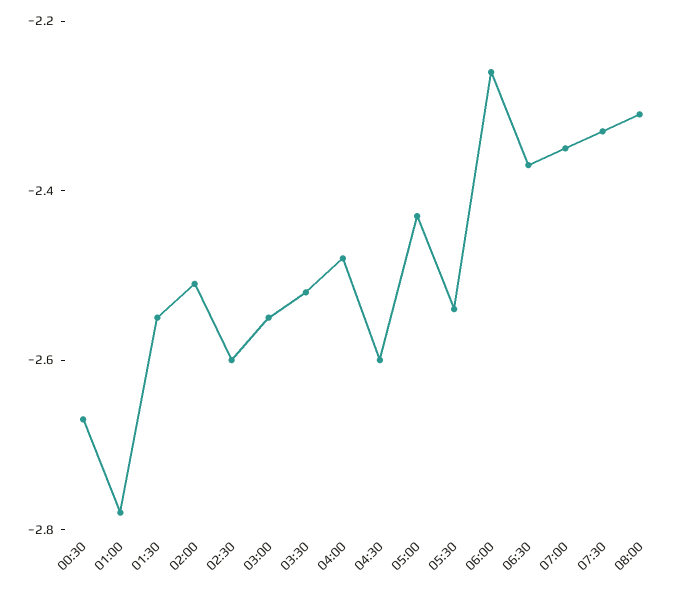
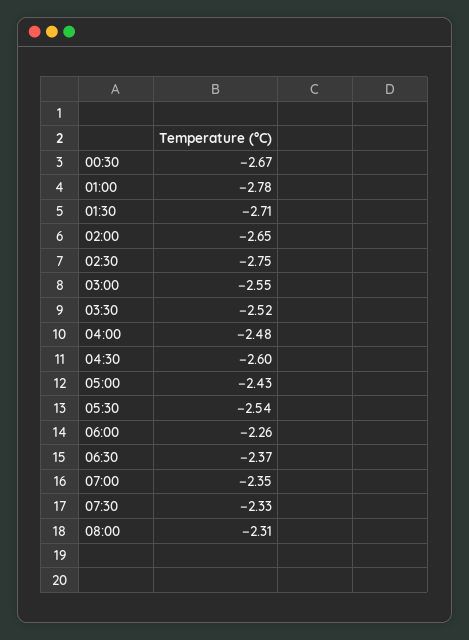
  {
    "00:30": -2.67,
    "01:00": -2.78,
-   "01:30": -2.55,
+   "01:30": -2.71,
-   "02:00": -2.5,
+   "02:00": -2.65,
-   "02:30": -2.6,
+   "02:30": -2.75,
    "03:00": -2.55,
    "03:30": -2.52,
    "04:00": -2.48,
    "04:30": -2.6,
    "05:00": -2.43,
    "05:30": -2.54,
    "06:00": -2.26,
    "06:30": -2.37,
    "07:00": -2.35,
    "07:30": -2.33,
    "08:00": -2.31
  }

